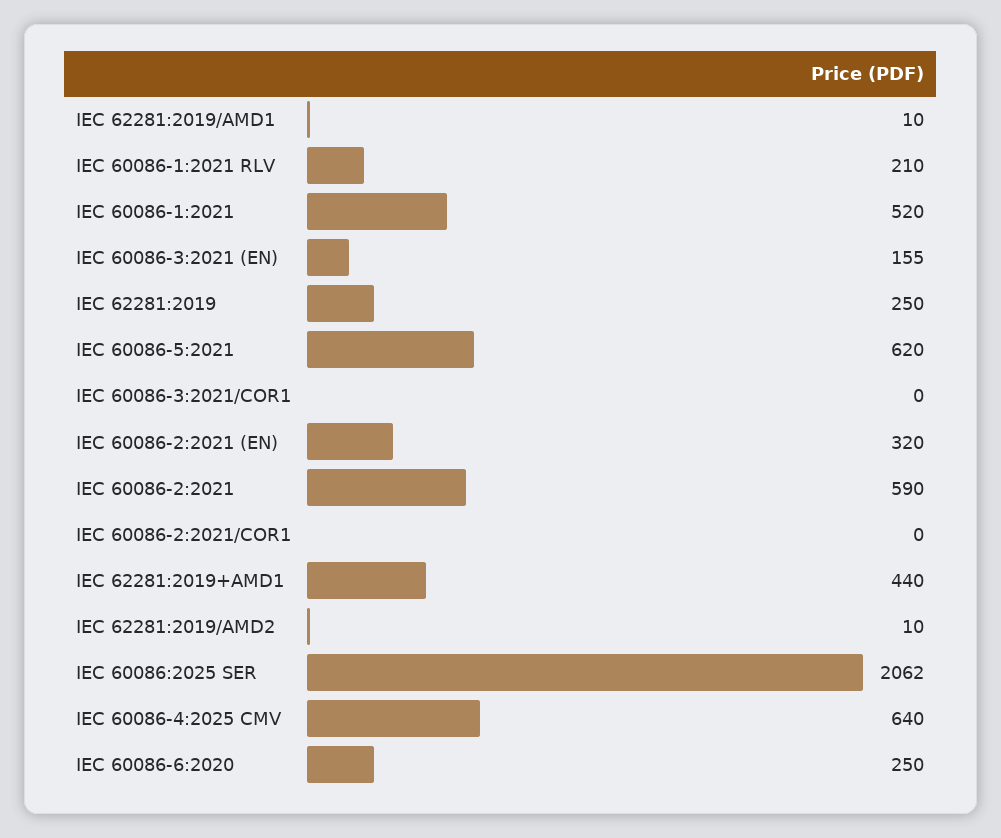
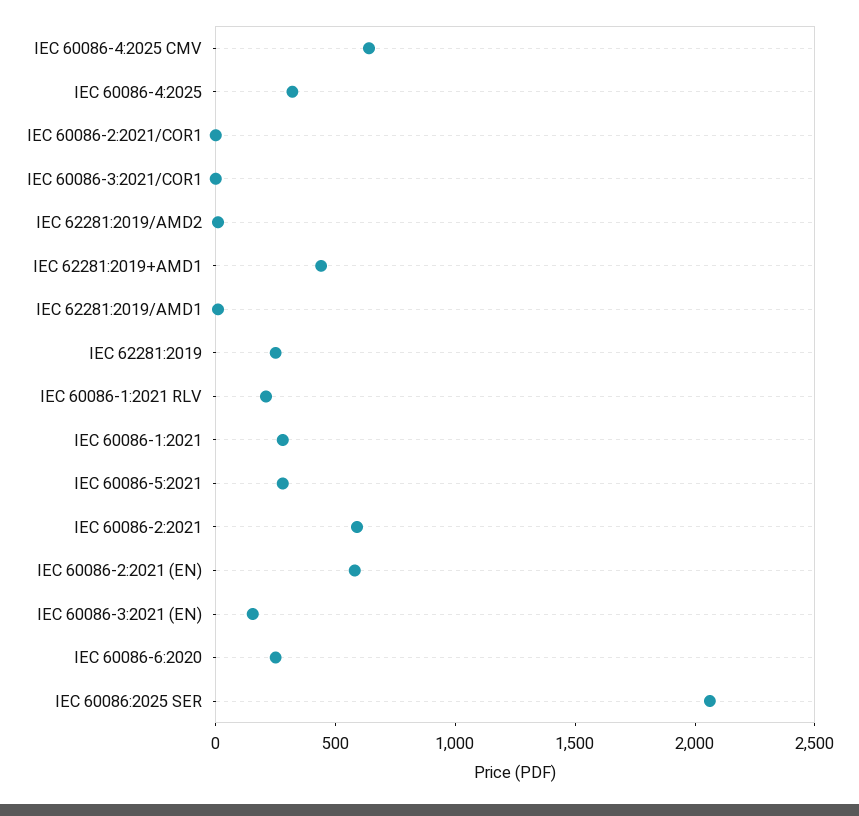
  {
    "IEC 62281:2019/AMD1": 10,
    "IEC 60086-1:2021 RLV": 210,
-   "IEC 60086-1:2021": 520,
+   "IEC 60086-1:2021": 300,
    "IEC 60086-3:2021 (EN)": 155,
    "IEC 62281:2019": 250,
-   "IEC 60086-5:2021": 620,
+   "IEC 60086-5:2021": 300,
    "IEC 60086-3:2021/COR1": 0,
-   "IEC 60086-2:2021 (EN)": 320,
+   "IEC 60086-2:2021 (EN)": 600,
    "IEC 60086-2:2021": 590,
    "IEC 60086-2:2021/COR1": 0,
    "IEC 62281:2019+AMD1": 440,
    "IEC 62281:2019/AMD2": 10,
    "IEC 60086:2025 SER": 2062,
    "IEC 60086-4:2025 CMV": 640,
-   "IEC 60086-6:2020": 250
+   "IEC 60086-6:2020": 250,
+   "IEC 60086-4:2025": 300
  }

